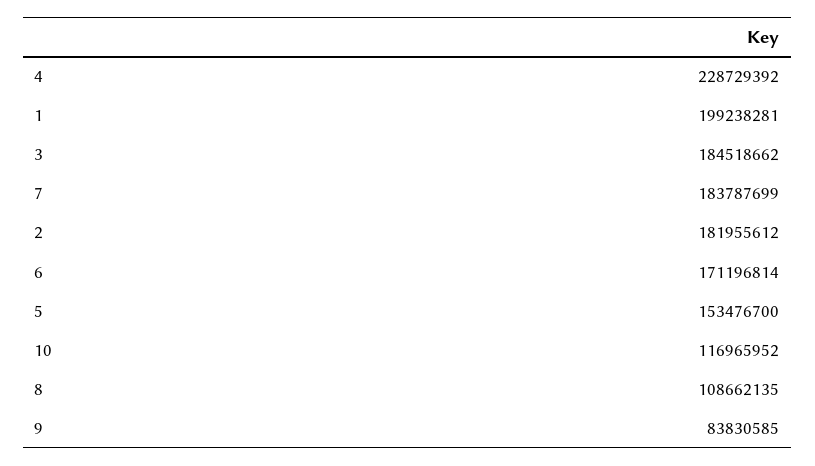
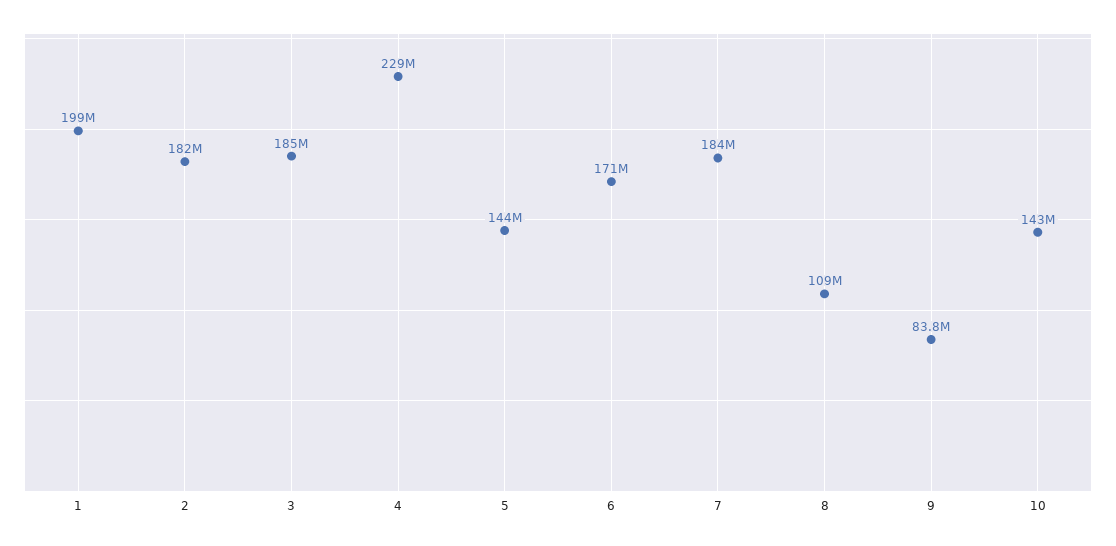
  {
    "4": 228729392,
    "1": 199238281,
    "3": 184518662,
    "7": 183787699,
    "2": 181955612,
    "6": 171196814,
-   "5": 153476700,
+   "5": 144000000,
-   "10": 116965952,
+   "10": 143000000,
    "8": 108662135,
    "9": 83830585
  }

